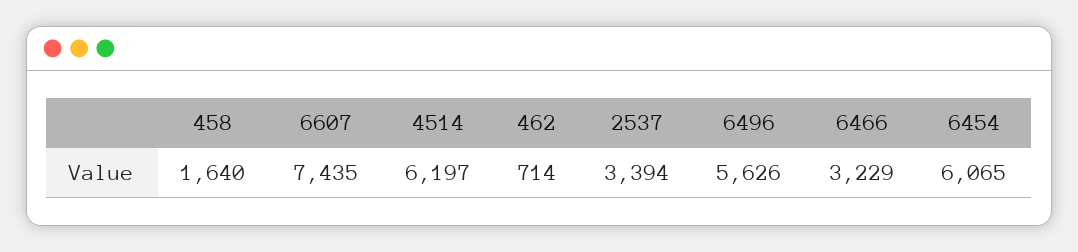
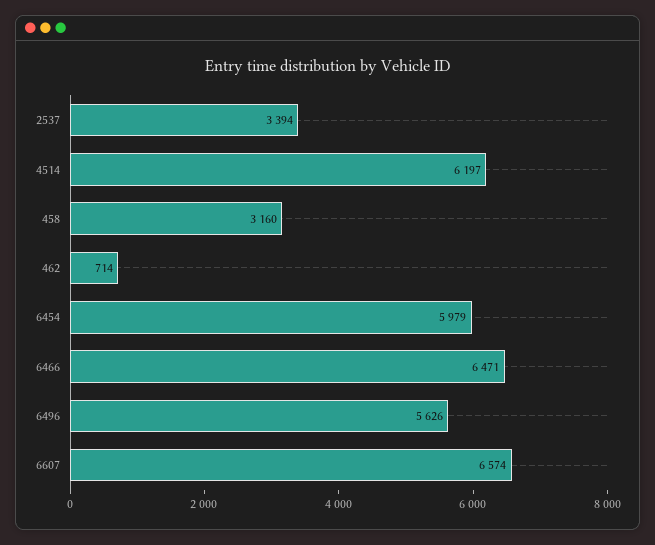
  {
-   "458": 1640,
+   "458": 3160,
-   "6607": 7435,
+   "6607": 6574,
    "4514": 6197,
    "462": 714,
    "2537": 3394,
    "6496": 5626,
-   "6466": 3229,
+   "6466": 6471,
-   "6454": 6065
+   "6454": 5979
  }

